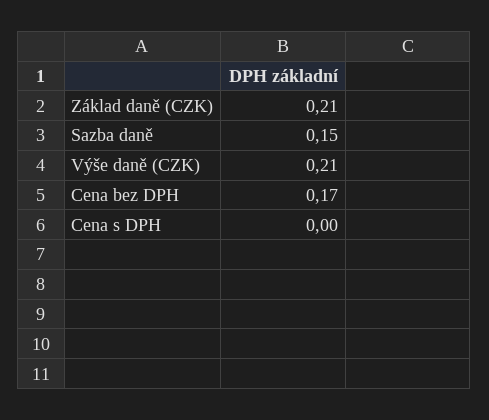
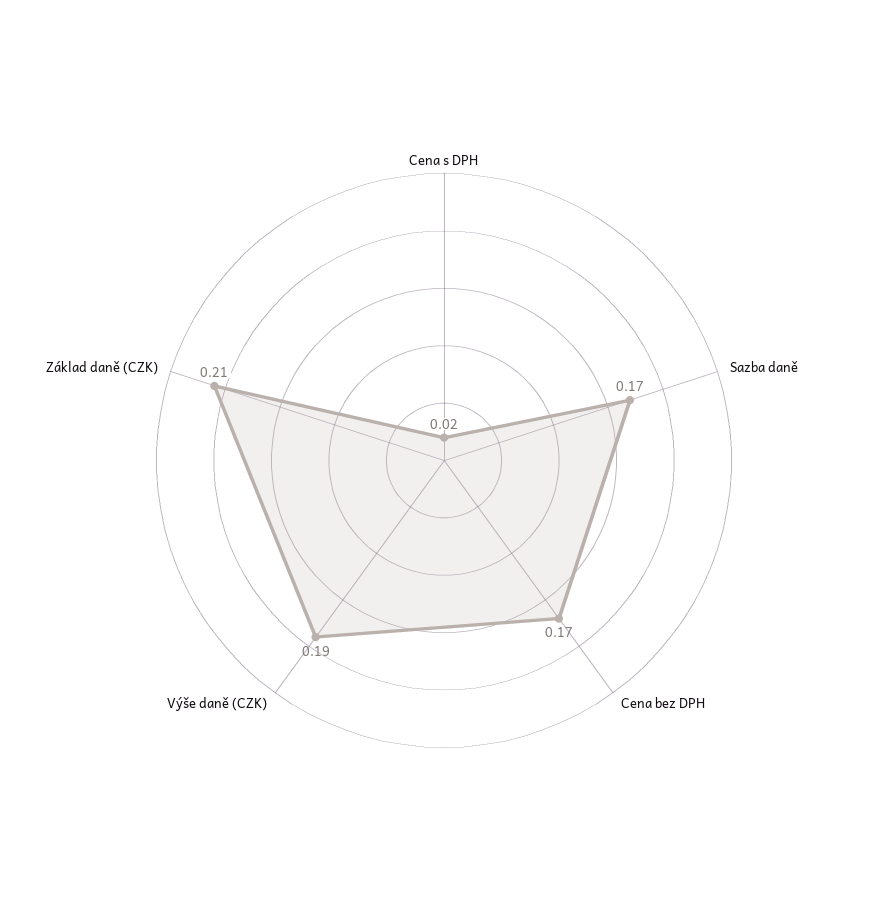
  {
    "Základ daně (CZK)": 0.21,
-   "Sazba daně": 0.15,
+   "Sazba daně": 0.17,
-   "Výše daně (CZK)": 0.21,
+   "Výše daně (CZK)": 0.19,
    "Cena bez DPH": 0.17,
-   "Cena s DPH": 0
+   "Cena s DPH": 0.02
  }

